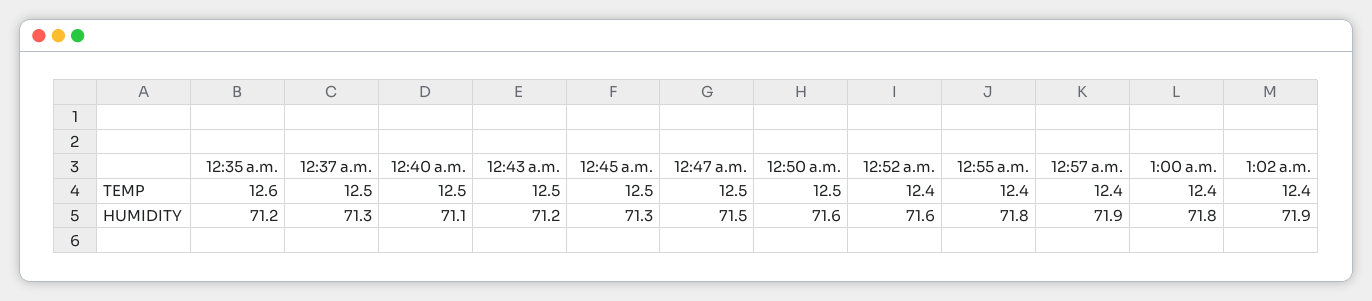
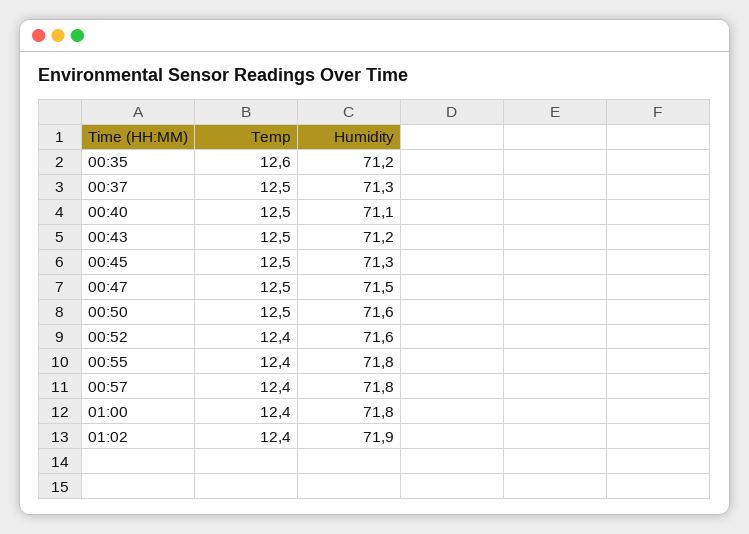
  {
    "12:35 a.m.": {
      "TEMP": 12.6,
      "HUMIDITY": 71.2
    },
    "12:37 a.m.": {
      "TEMP": 12.5,
      "HUMIDITY": 71.3
    },
    "12:40 a.m.": {
      "TEMP": 12.5,
      "HUMIDITY": 71.1
    },
    "12:43 a.m.": {
      "TEMP": 12.5,
      "HUMIDITY": 71.2
    },
    "12:45 a.m.": {
      "TEMP": 12.5,
      "HUMIDITY": 71.3
    },
    "12:47 a.m.": {
      "TEMP": 12.5,
      "HUMIDITY": 71.5
    },
    "12:50 a.m.": {
      "TEMP": 12.5,
      "HUMIDITY": 71.6
    },
    "12:52 a.m.": {
      "TEMP": 12.4,
      "HUMIDITY": 71.6
    },
    "12:55 a.m.": {
      "TEMP": 12.4,
      "HUMIDITY": 71.8
    },
    "12:57 a.m.": {
      "TEMP": 12.4,
-     "HUMIDITY": 71.9
+     "HUMIDITY": 71.8
    },
    "1:00 a.m.": {
      "TEMP": 12.4,
      "HUMIDITY": 71.8
    },
    "1:02 a.m.": {
      "TEMP": 12.4,
      "HUMIDITY": 71.9
    }
  }

